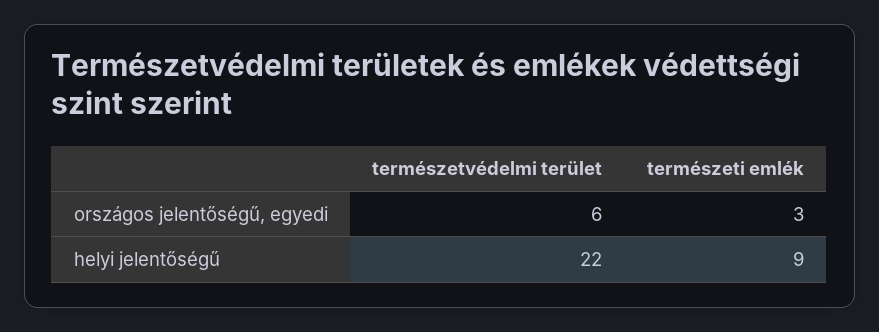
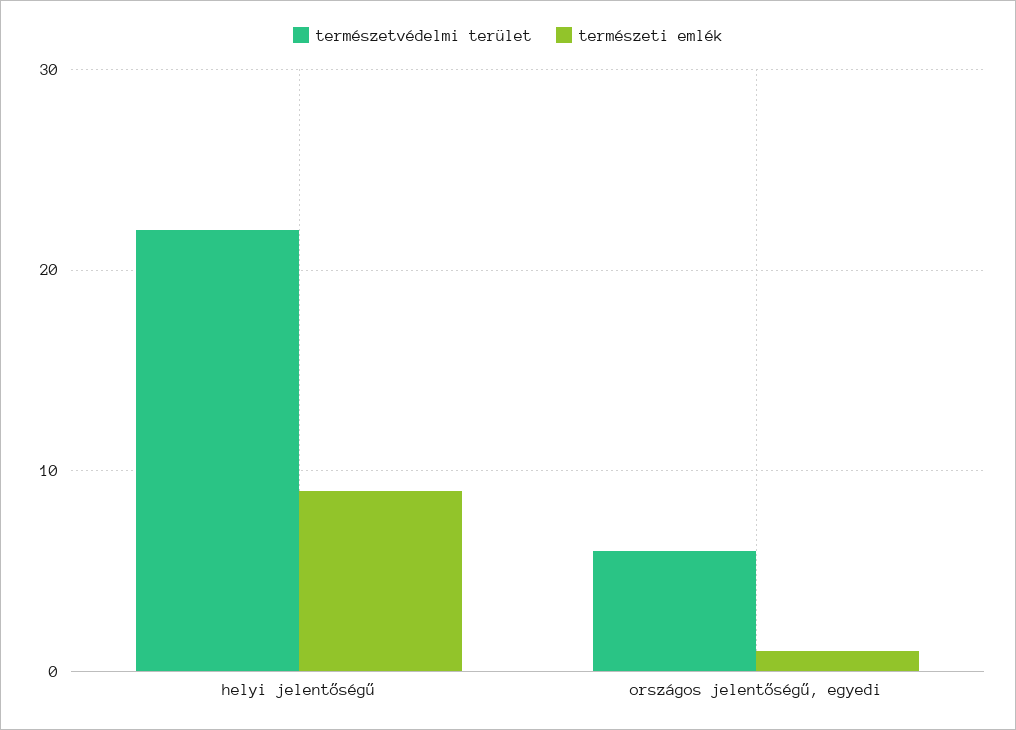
  {
    "természetvédelmi terület": {
      "országos jelentőségű, egyedi": 6,
      "helyi jelentőségű": 22
    },
    "természeti emlék": {
-     "országos jelentőségű, egyedi": 3,
+     "országos jelentőségű, egyedi": 1,
      "helyi jelentőségű": 9
    }
  }

